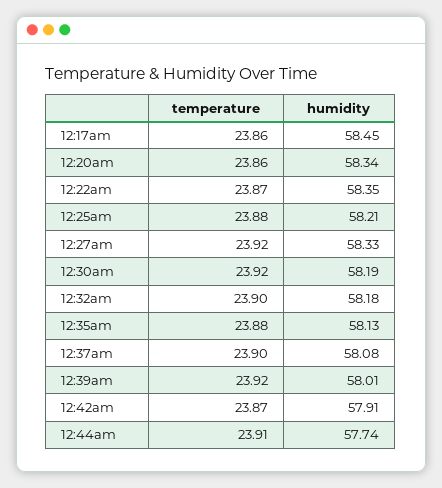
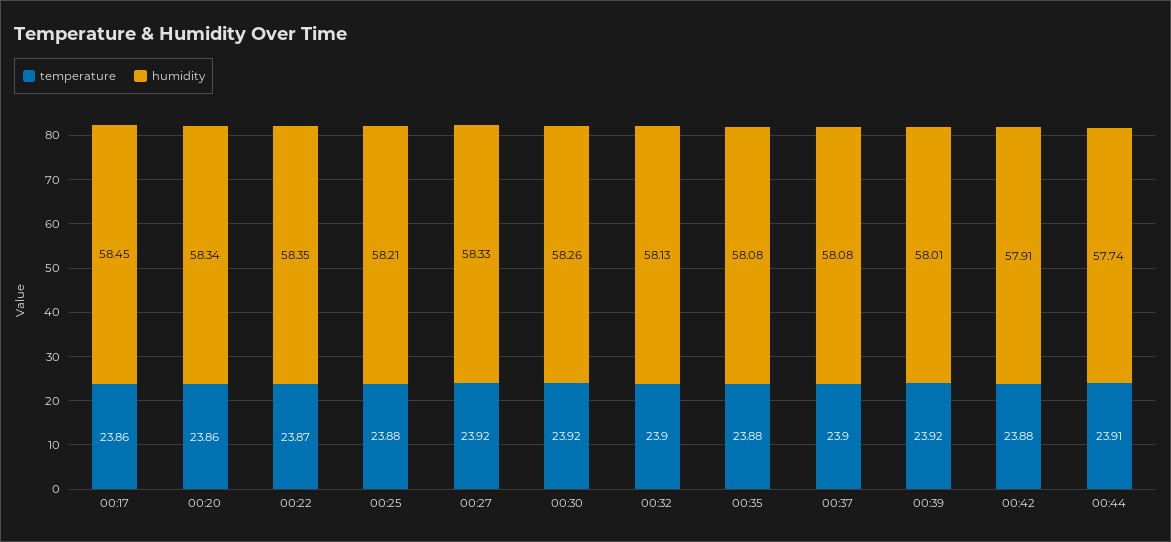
  {
    "temperature": {
      "12:17am": 23.86,
      "12:20am": 23.86,
      "12:22am": 23.87,
      "12:25am": 23.88,
      "12:27am": 23.92,
      "12:30am": 23.92,
      "12:32am": 23.9,
      "12:35am": 23.88,
      "12:37am": 23.9,
      "12:39am": 23.92,
-     "12:42am": 23.87,
+     "12:42am": 23.88,
      "12:44am": 23.91
    },
    "humidity": {
      "12:17am": 58.45,
      "12:20am": 58.34,
      "12:22am": 58.35,
      "12:25am": 58.21,
      "12:27am": 58.33,
-     "12:30am": 58.19,
+     "12:30am": 58.26,
-     "12:32am": 58.18,
+     "12:32am": 58.13,
-     "12:35am": 58.13,
+     "12:35am": 58.08,
      "12:37am": 58.08,
      "12:39am": 58.01,
      "12:42am": 57.91,
      "12:44am": 57.74
    }
  }

